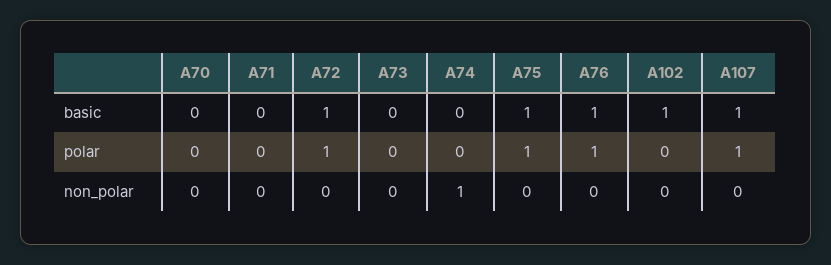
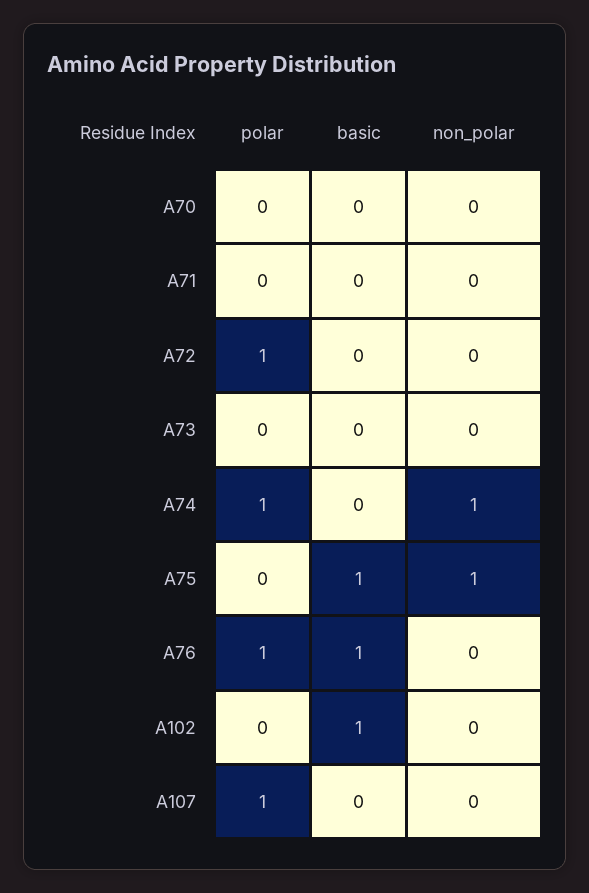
  {
    "A70": {
      "basic": 0,
      "polar": 0,
      "non_polar": 0
    },
    "A71": {
      "basic": 0,
      "polar": 0,
      "non_polar": 0
    },
    "A72": {
-     "basic": 1,
+     "basic": 0,
      "polar": 1,
      "non_polar": 0
    },
    "A73": {
      "basic": 0,
      "polar": 0,
      "non_polar": 0
    },
    "A74": {
      "basic": 0,
-     "polar": 0,
+     "polar": 1,
      "non_polar": 1
    },
    "A75": {
      "basic": 1,
-     "polar": 1,
+     "polar": 0,
-     "non_polar": 0
+     "non_polar": 1
    },
    "A76": {
      "basic": 1,
      "polar": 1,
      "non_polar": 0
    },
    "A102": {
      "basic": 1,
      "polar": 0,
      "non_polar": 0
    },
    "A107": {
-     "basic": 1,
+     "basic": 0,
      "polar": 1,
      "non_polar": 0
    }
  }

